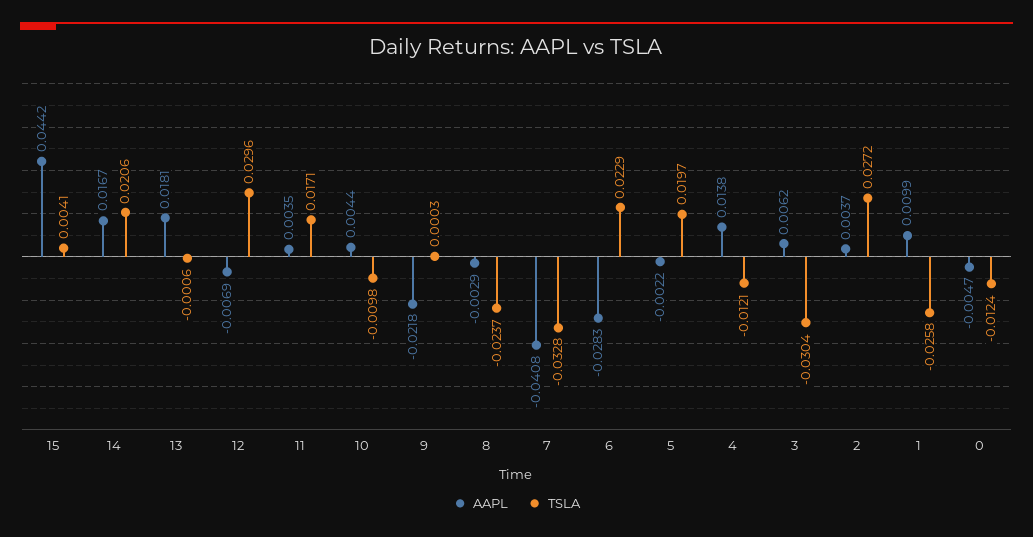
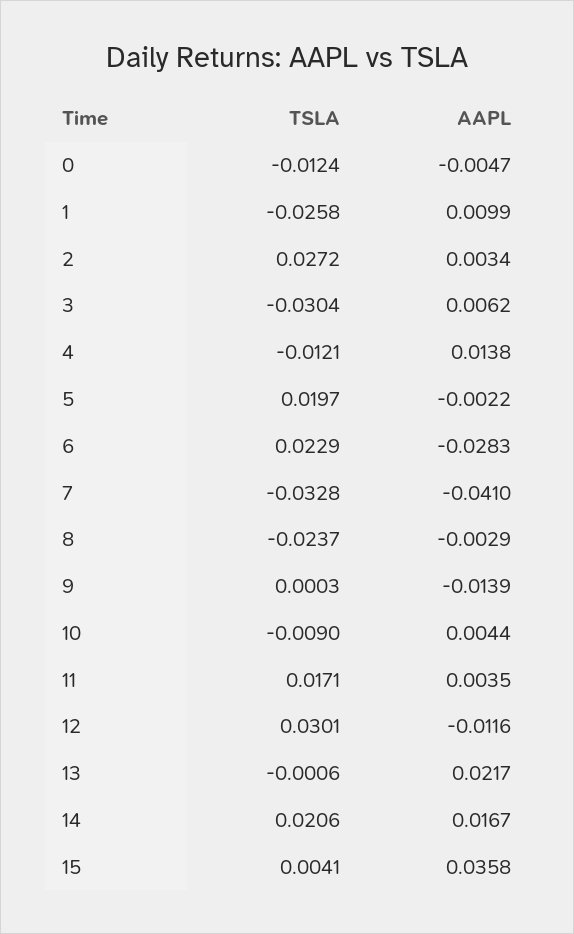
  {
    "AAPL": {
-     "15": 0.0442,
+     "15": 0.0358,
      "14": 0.0167,
-     "13": 0.0181,
+     "13": 0.0217,
-     "12": -0.0069,
+     "12": -0.0116,
      "11": 0.0035,
      "10": 0.0044,
-     "9": -0.0218,
+     "9": -0.0139,
      "8": -0.0029,
-     "7": -0.0408,
+     "7": -0.041,
      "6": -0.0283,
      "5": -0.0022,
      "4": 0.0138,
      "3": 0.0062,
-     "2": 0.0037,
+     "2": 0.0034,
      "1": 0.0099,
      "0": -0.0047
    },
    "TSLA": {
      "15": 0.0041,
      "14": 0.0206,
      "13": -0.0006,
-     "12": 0.0296,
+     "12": 0.0301,
      "11": 0.0171,
-     "10": -0.0098,
+     "10": -0.009,
      "9": 0.0003,
      "8": -0.0237,
      "7": -0.0328,
      "6": 0.0229,
      "5": 0.0197,
      "4": -0.0121,
      "3": -0.0304,
      "2": 0.0272,
      "1": -0.0258,
      "0": -0.0124
    }
  }

